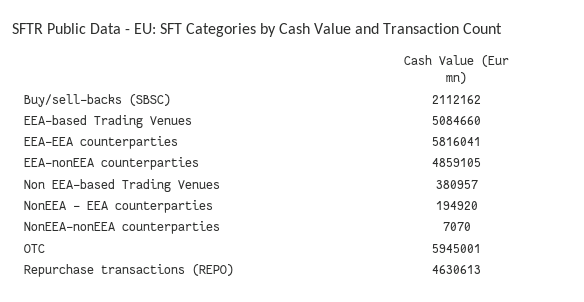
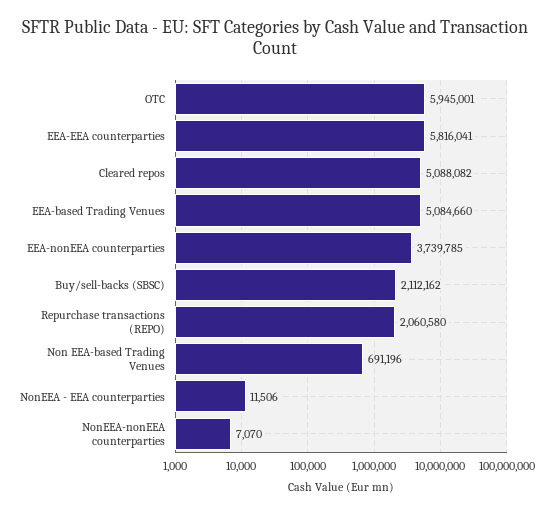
  {
    "Buy/sell-backs (SBSC)": 2112162,
    "EEA-based Trading Venues": 5084660,
    "EEA-EEA counterparties": 5816041,
-   "EEA-nonEEA counterparties": 4859105,
+   "EEA-nonEEA counterparties": 3739785,
-   "Non EEA-based Trading Venues": 380957,
+   "Non EEA-based Trading Venues": 691196,
-   "NonEEA - EEA counterparties": 194920,
+   "NonEEA - EEA counterparties": 11506,
    "NonEEA-nonEEA counterparties": 7070,
    "OTC": 5945001,
-   "Repurchase transactions (REPO)": 4630613
+   "Repurchase transactions (REPO)": 2060580,
+   "Cleared repos": 5088082
  }

